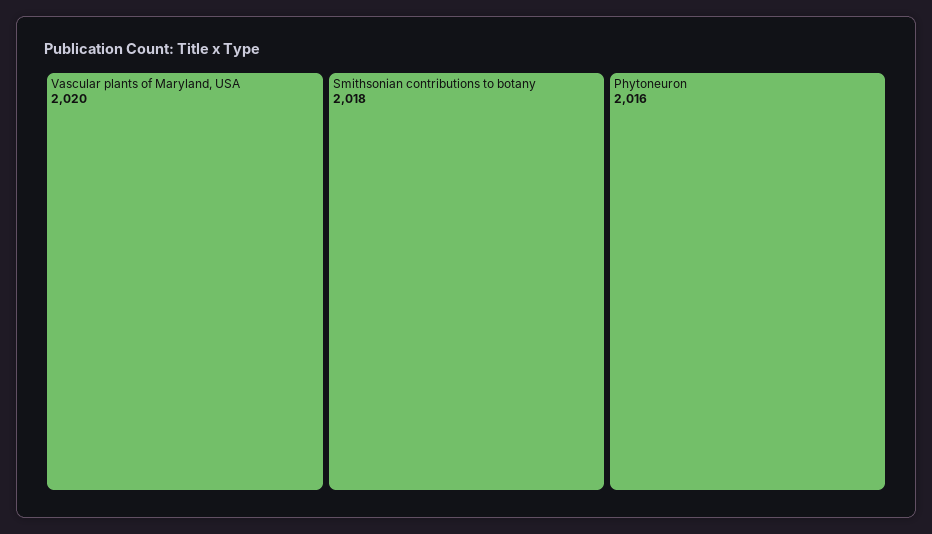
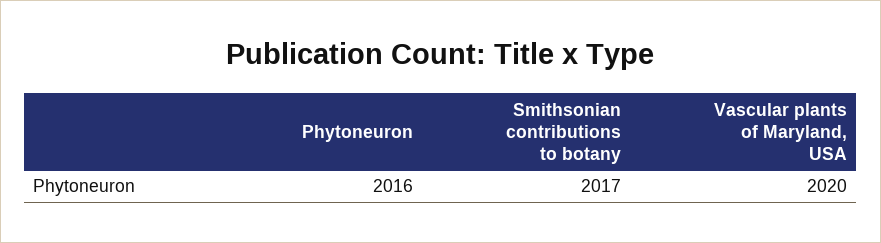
  {
    "Vascular plants of Maryland, USA": 2020,
-   "Smithsonian contributions to botany": 2018,
+   "Smithsonian contributions to botany": 2017,
    "Phytoneuron": 2016
  }

